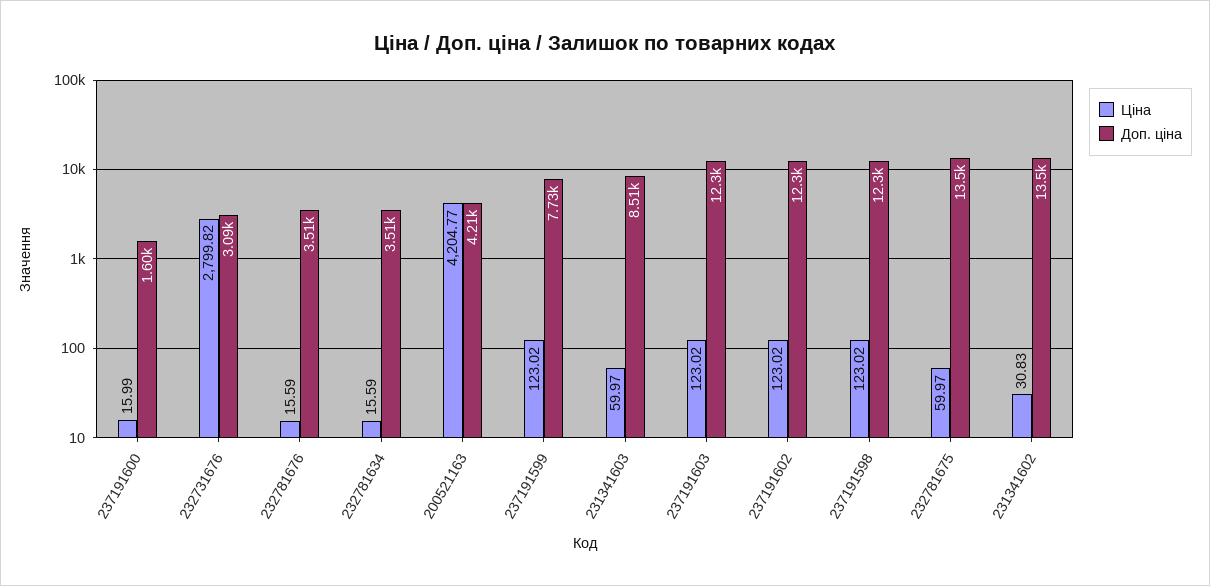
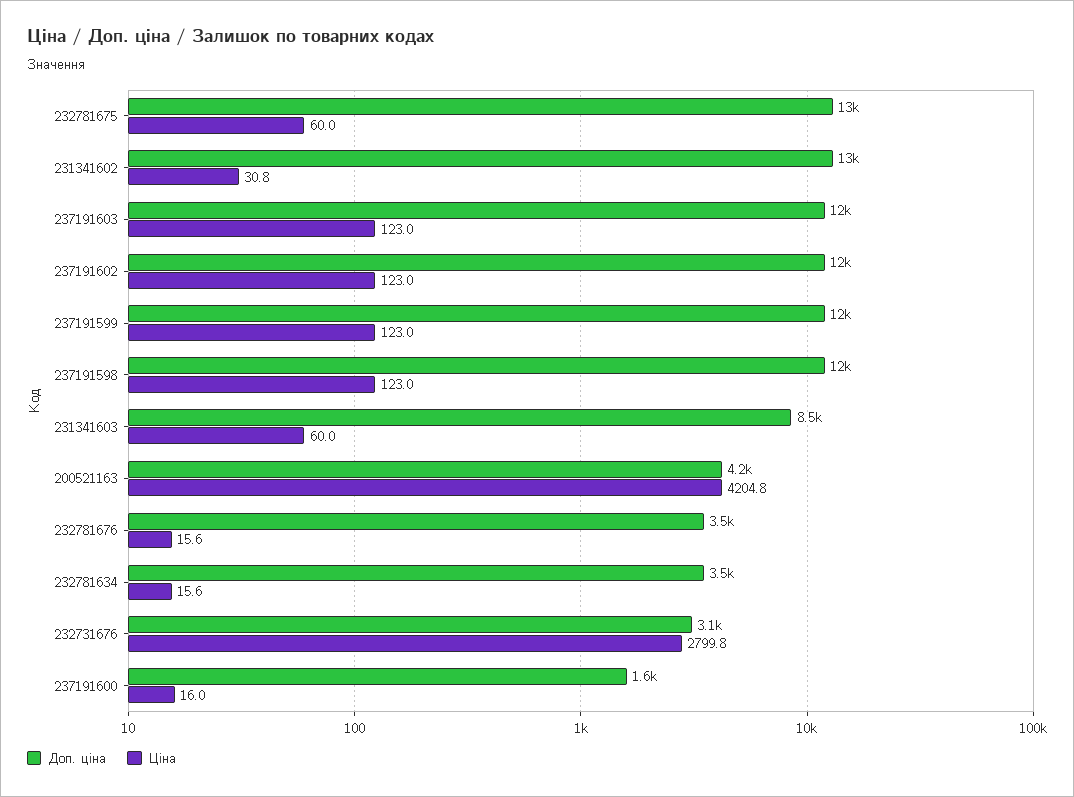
  {
    "Ціна": {
      "237191600": 15.99,
      "232731676": 2799.82,
      "232781676": 15.59,
      "232781634": 15.59,
      "200521163": 4204.77,
      "237191599": 123.02,
      "231341603": 59.97,
      "237191603": 123.02,
      "237191602": 123.02,
      "237191598": 123.02,
      "232781675": 59.97,
      "231341602": 30.83
    },
    "Доп. ціна": {
      "237191600": 1600,
      "232731676": 3090,
      "232781676": 3510,
      "232781634": 3510,
      "200521163": 4210,
-     "237191599": 7730,
+     "237191599": 12000,
      "231341603": 8510,
      "237191603": 12300,
      "237191602": 12300,
      "237191598": 12300,
      "232781675": 13500,
      "231341602": 13500
    }
  }

